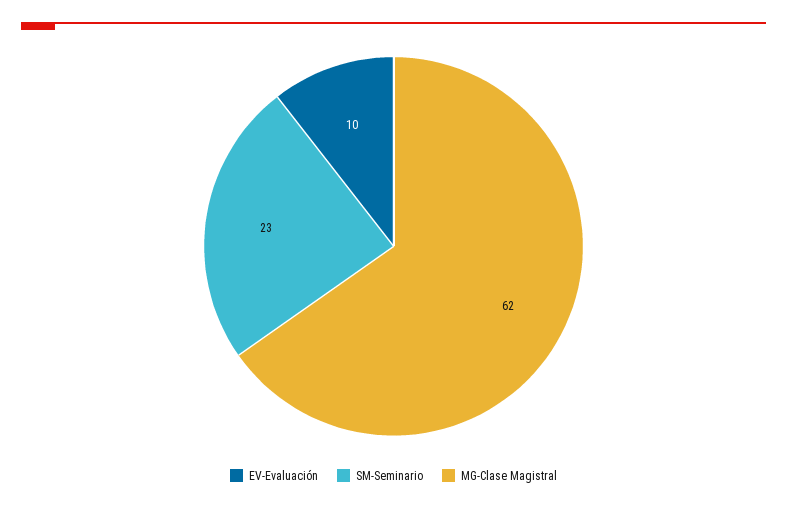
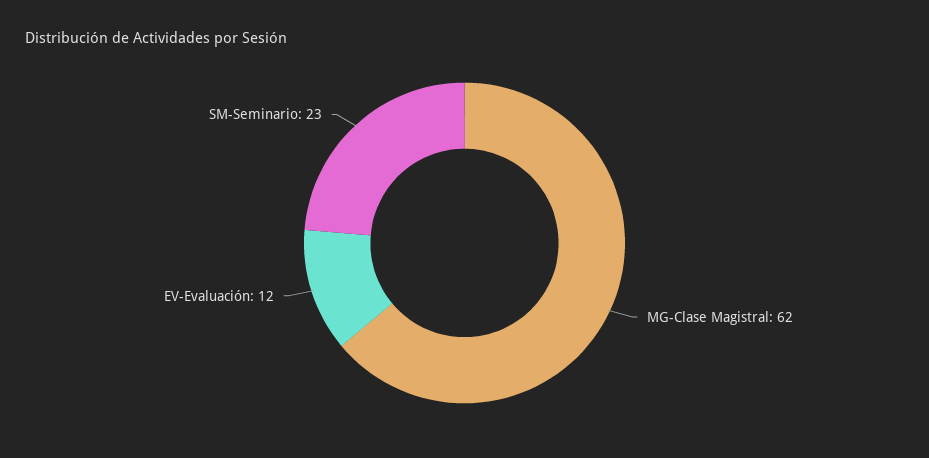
  {
-   "EV-Evaluación": 10,
+   "EV-Evaluación": 12,
    "SM-Seminario": 23,
    "MG-Clase Magistral": 62
  }

